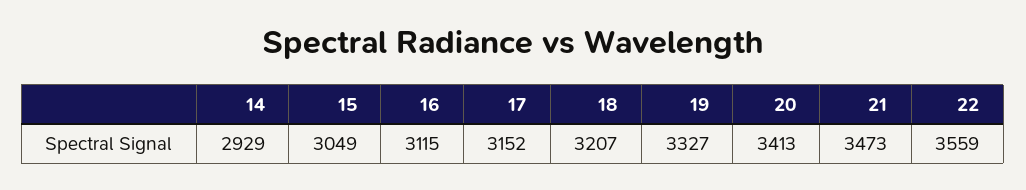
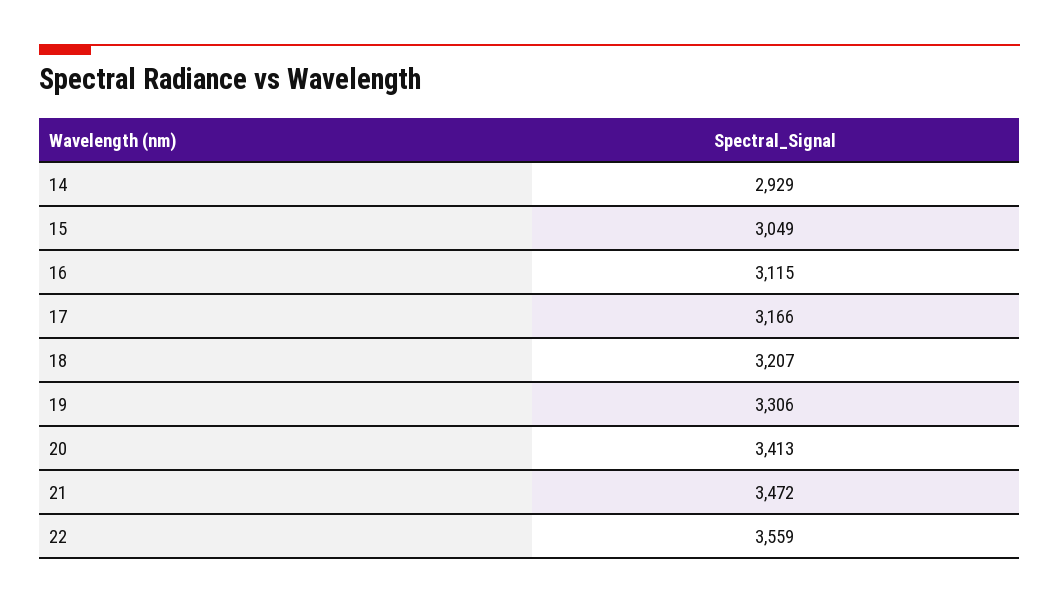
  {
    "14": 2929,
    "15": 3049,
    "16": 3115,
-   "17": 3152,
+   "17": 3166,
    "18": 3207,
-   "19": 3327,
+   "19": 3306,
    "20": 3413,
-   "21": 3473,
+   "21": 3472,
    "22": 3559
  }

